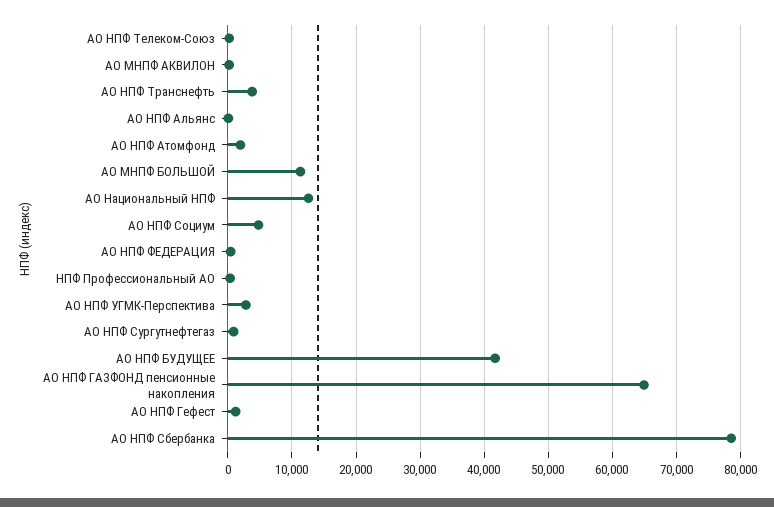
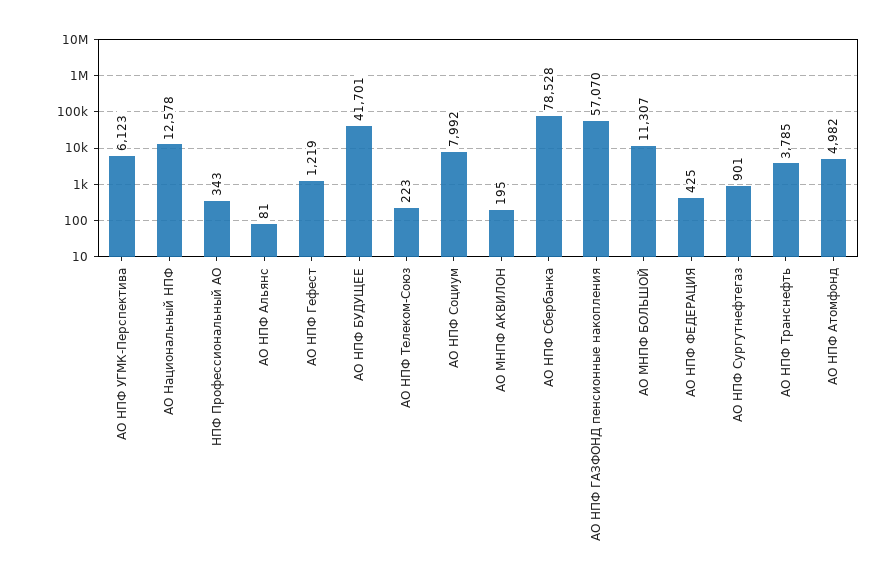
  {
    "АО НПФ Телеком-Союз": 223,
    "АО МНПФ АКВИЛОН": 195,
    "АО НПФ Транснефть": 3785,
    "АО НПФ Альянс": 81,
-   "АО НПФ Атомфонд": 2000,
+   "АО НПФ Атомфонд": 4982,
    "АО МНПФ БОЛЬШОЙ": 11307,
    "АО Национальный НПФ": 12578,
-   "АО НПФ Социум": 5000,
+   "АО НПФ Социум": 7992,
    "АО НПФ ФЕДЕРАЦИЯ": 425,
    "НПФ Профессиональный АО": 343,
-   "АО НПФ УГМК-Перспектива": 3000,
+   "АО НПФ УГМК-Перспектива": 6123,
    "АО НПФ Сургутнефтегаз": 901,
    "АО НПФ БУДУЩЕЕ": 41701,
-   "АО НПФ ГАЗФОНД пенсионные накопления": 65000,
+   "АО НПФ ГАЗФОНД пенсионные накопления": 57070,
    "АО НПФ Гефест": 1219,
    "АО НПФ Сбербанка": 78528
  }

